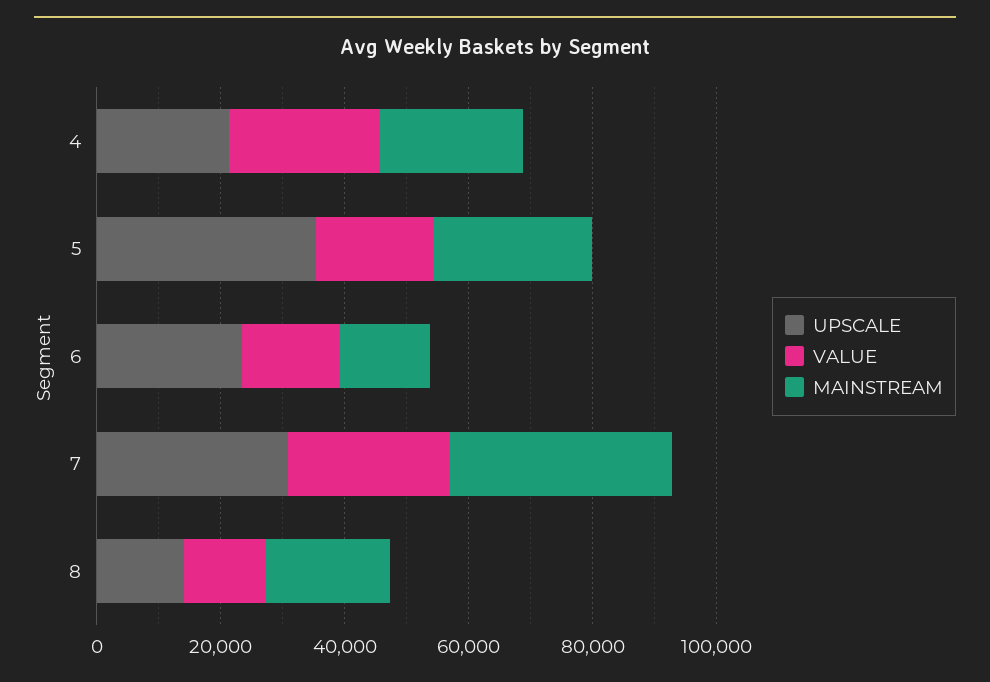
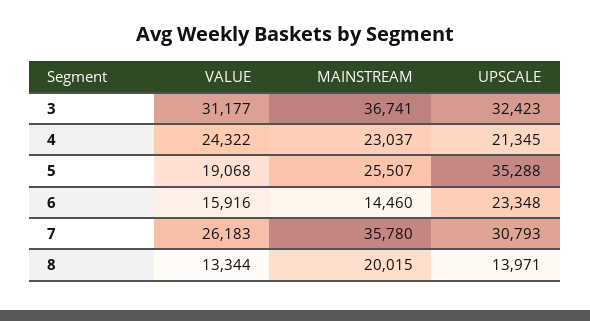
  {
    "UPSCALE": {
      "4": 21345,
      "5": 35288,
      "6": 23348,
      "7": 30793,
-     "8": 13971
+     "8": 13971,
+     "3": 32423
    },
    "VALUE": {
      "4": 24322,
      "5": 19068,
      "6": 15916,
      "7": 26183,
-     "8": 13344
+     "8": 13344,
+     "3": 31177
    },
    "MAINSTREAM": {
      "4": 23037,
      "5": 25507,
      "6": 14460,
      "7": 35780,
-     "8": 20015
+     "8": 20015,
+     "3": 36741
    }
  }

